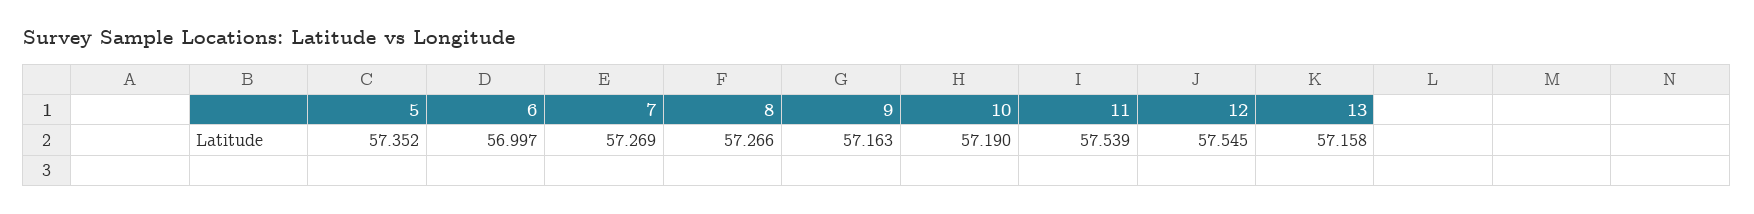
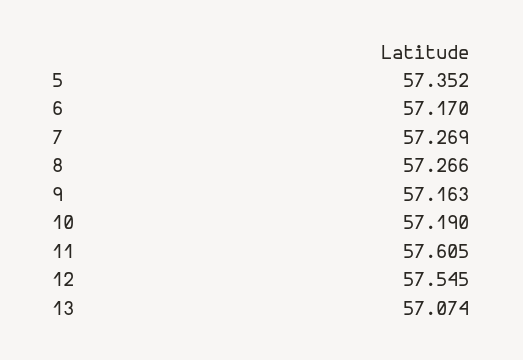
  {
    "5": 57.352,
-   "6": 56.997,
+   "6": 57.17,
    "7": 57.269,
    "8": 57.266,
    "9": 57.163,
    "10": 57.19,
-   "11": 57.539,
+   "11": 57.605,
    "12": 57.545,
-   "13": 57.158
+   "13": 57.074
  }

